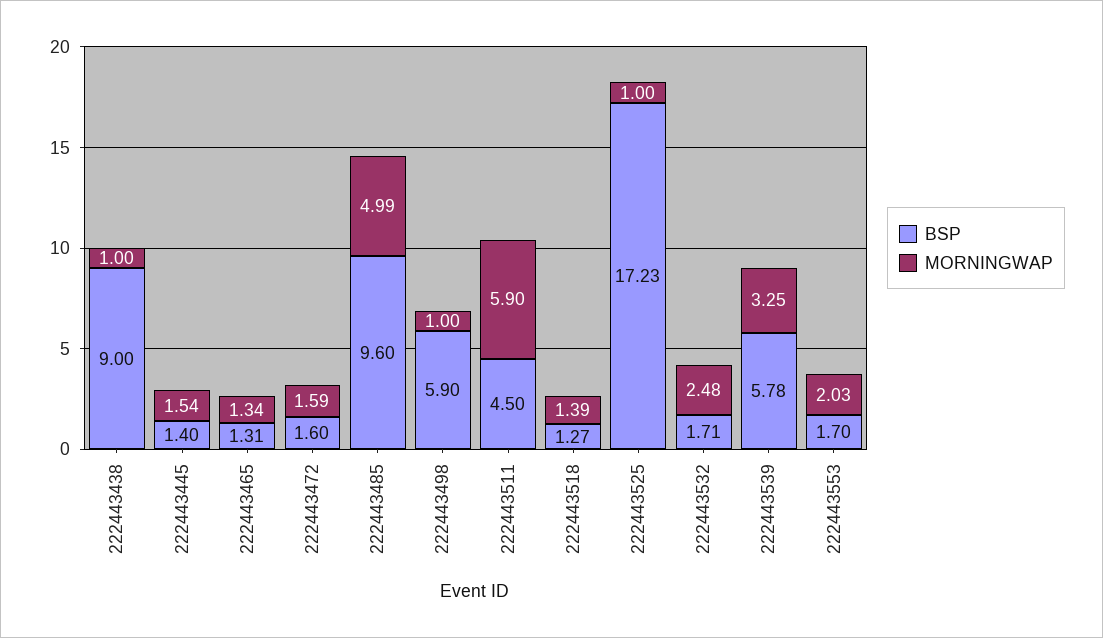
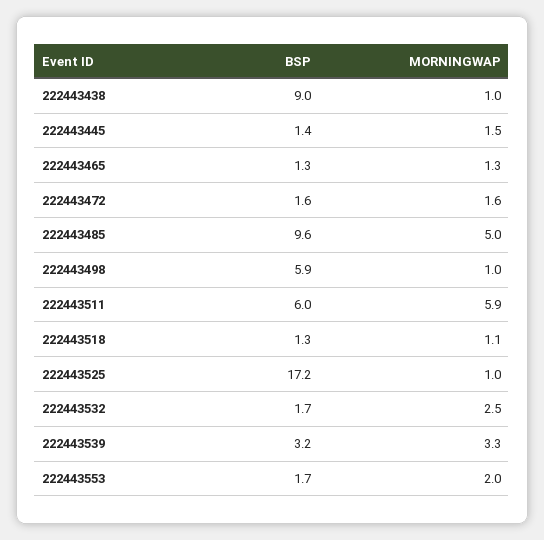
  {
    "BSP": {
      "222443438": 9,
      "222443445": 1.4,
      "222443465": 1.31,
      "222443472": 1.6,
      "222443485": 9.6,
      "222443498": 5.9,
-     "222443511": 4.5,
+     "222443511": 6,
      "222443518": 1.27,
      "222443525": 17.23,
      "222443532": 1.71,
-     "222443539": 5.78,
+     "222443539": 3.2,
      "222443553": 1.7
    },
    "MORNINGWAP": {
      "222443438": 1,
      "222443445": 1.54,
      "222443465": 1.34,
      "222443472": 1.59,
      "222443485": 4.99,
      "222443498": 1,
      "222443511": 5.9,
-     "222443518": 1.39,
+     "222443518": 1.1,
      "222443525": 1,
      "222443532": 2.48,
      "222443539": 3.25,
      "222443553": 2.03
    }
  }

